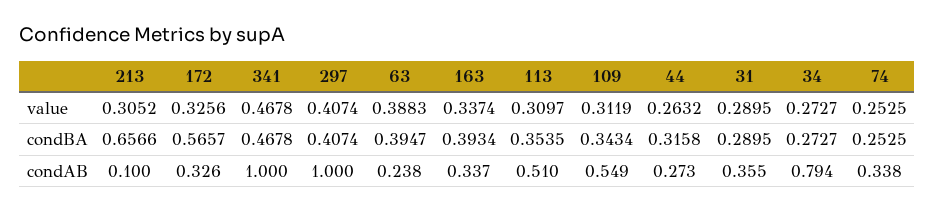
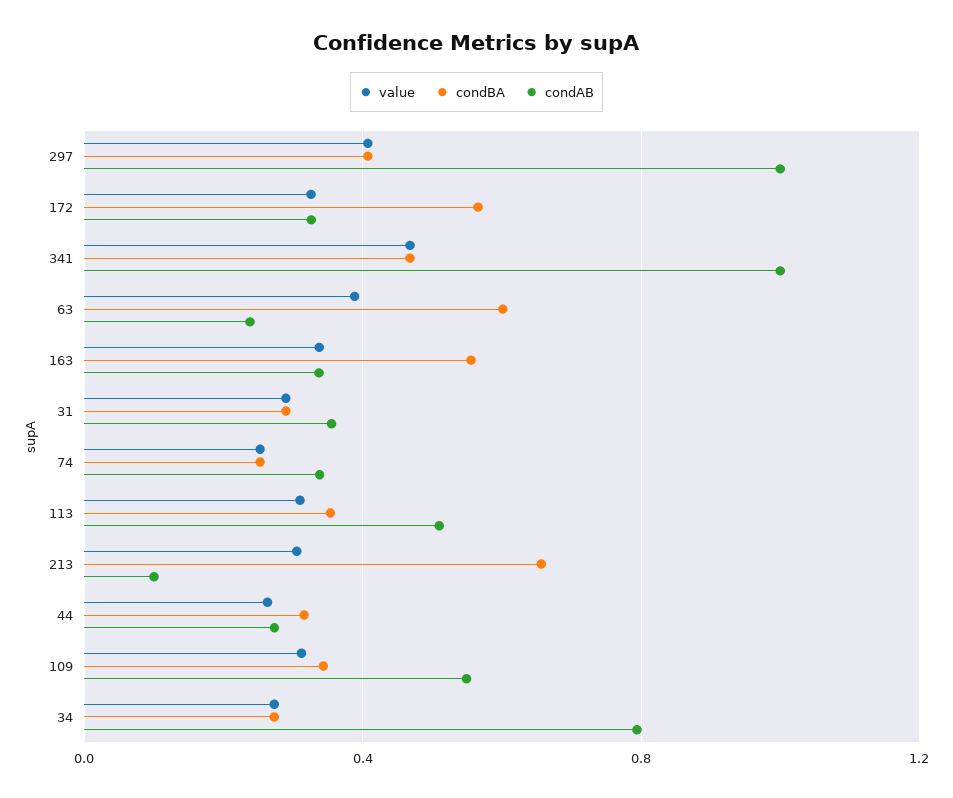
  {
    "value": {
      "213": 0.3052,
      "172": 0.3256,
      "341": 0.4678,
      "297": 0.4074,
      "63": 0.3883,
      "163": 0.3374,
      "113": 0.3097,
      "109": 0.3119,
      "44": 0.2632,
      "31": 0.2895,
      "34": 0.2727,
      "74": 0.2525
    },
    "condBA": {
      "213": 0.6566,
      "172": 0.5657,
      "341": 0.4678,
      "297": 0.4074,
-     "63": 0.3947,
+     "63": 0.6,
-     "163": 0.3934,
+     "163": 0.55,
      "113": 0.3535,
      "109": 0.3434,
      "44": 0.3158,
      "31": 0.2895,
      "34": 0.2727,
      "74": 0.2525
    },
    "condAB": {
      "213": 0.1,
      "172": 0.326,
      "341": 1,
      "297": 1,
      "63": 0.238,
      "163": 0.337,
      "113": 0.51,
      "109": 0.549,
      "44": 0.273,
      "31": 0.355,
      "34": 0.794,
      "74": 0.338
    }
  }

